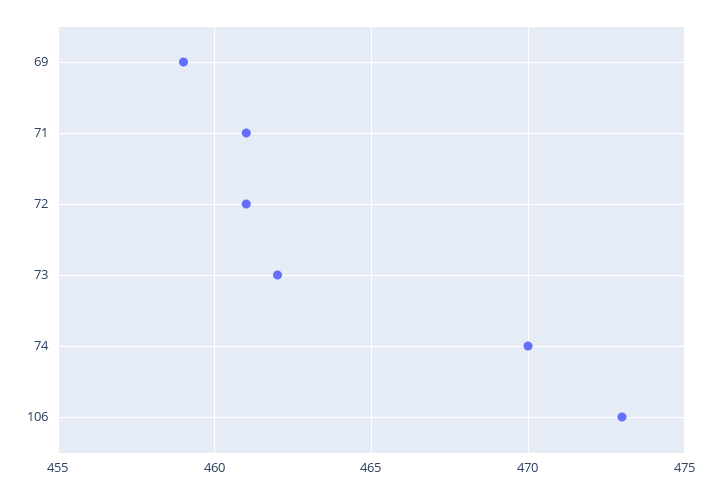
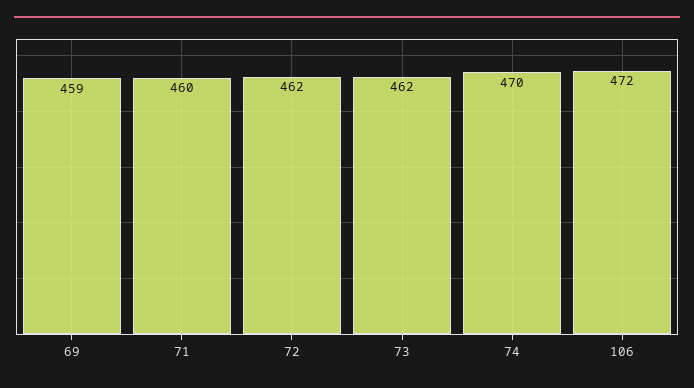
  {
    "69": 459,
-   "71": 461,
+   "71": 460,
-   "72": 461,
+   "72": 462,
    "73": 462,
    "74": 470,
-   "106": 473
+   "106": 472
  }

